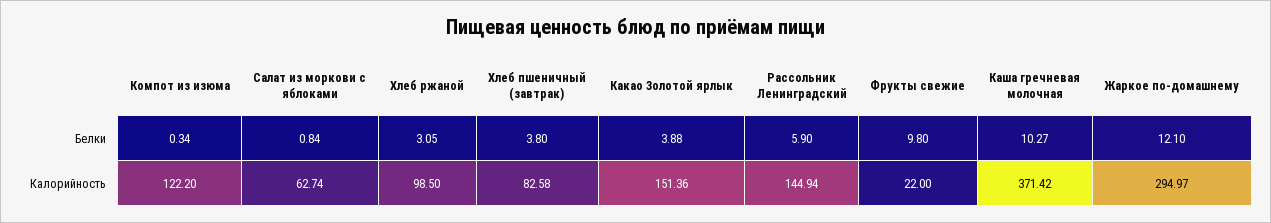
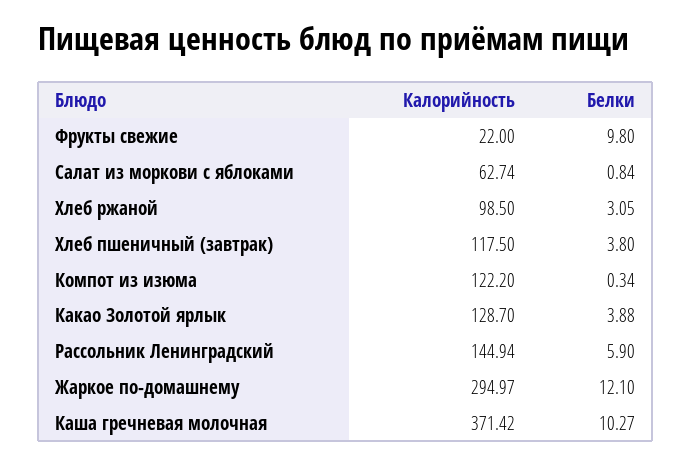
  {
    "Компот из изюма": {
      "Белки": 0.34,
      "Калорийность": 122.2
    },
    "Салат из моркови с яблоками": {
      "Белки": 0.84,
      "Калорийность": 62.74
    },
    "Хлеб ржаной": {
      "Белки": 3.05,
      "Калорийность": 98.5
    },
    "Хлеб пшеничный (завтрак)": {
      "Белки": 3.8,
-     "Калорийность": 82.58
+     "Калорийность": 117.5
    },
    "Какао Золотой ярлык": {
      "Белки": 3.88,
-     "Калорийность": 151.36
+     "Калорийность": 128.7
    },
    "Рассольник Ленинградский": {
      "Белки": 5.9,
      "Калорийность": 144.94
    },
    "Фрукты свежие": {
      "Белки": 9.8,
      "Калорийность": 22
    },
    "Каша гречневая молочная": {
      "Белки": 10.27,
      "Калорийность": 371.42
    },
    "Жаркое по-домашнему": {
      "Белки": 12.1,
      "Калорийность": 294.97
    }
  }

